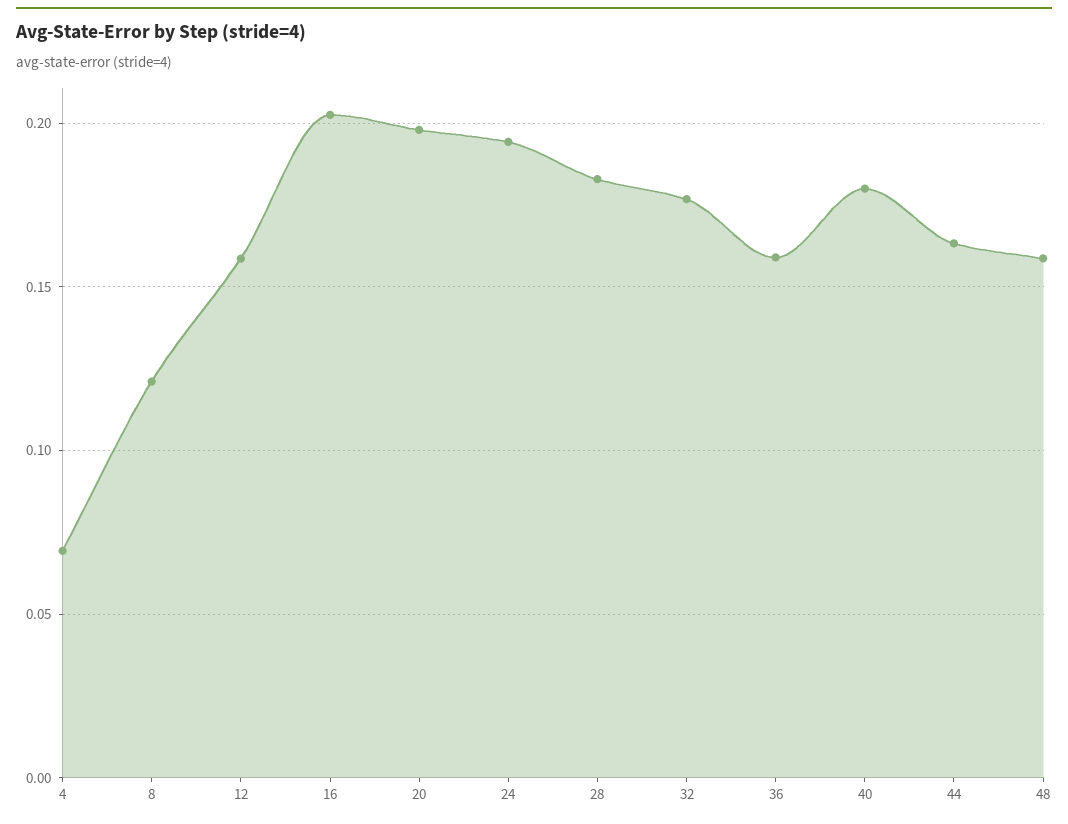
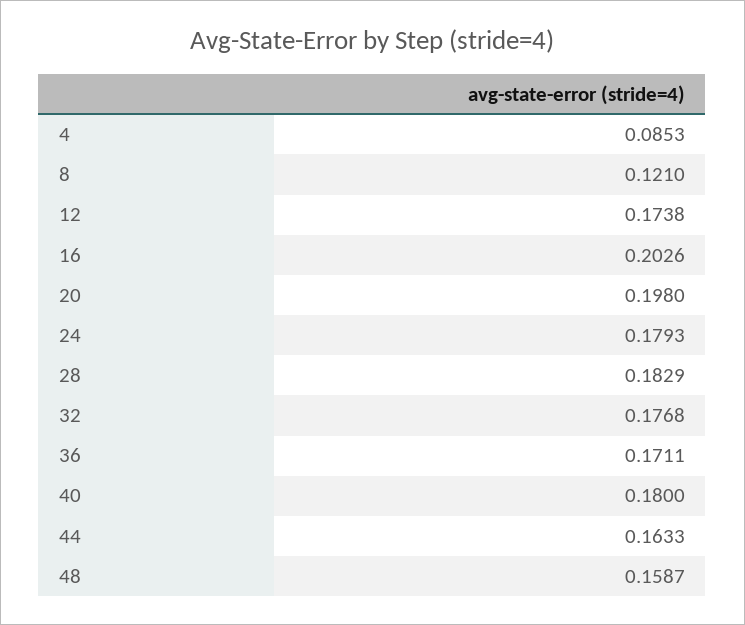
  {
-   "4": 0.07,
+   "4": 0.0853,
    "8": 0.121,
-   "12": 0.16,
+   "12": 0.1738,
    "16": 0.2026,
    "20": 0.198,
-   "24": 0.195,
+   "24": 0.1793,
    "28": 0.1829,
    "32": 0.1768,
-   "36": 0.16,
+   "36": 0.1711,
    "40": 0.18,
    "44": 0.1633,
    "48": 0.1587
  }

